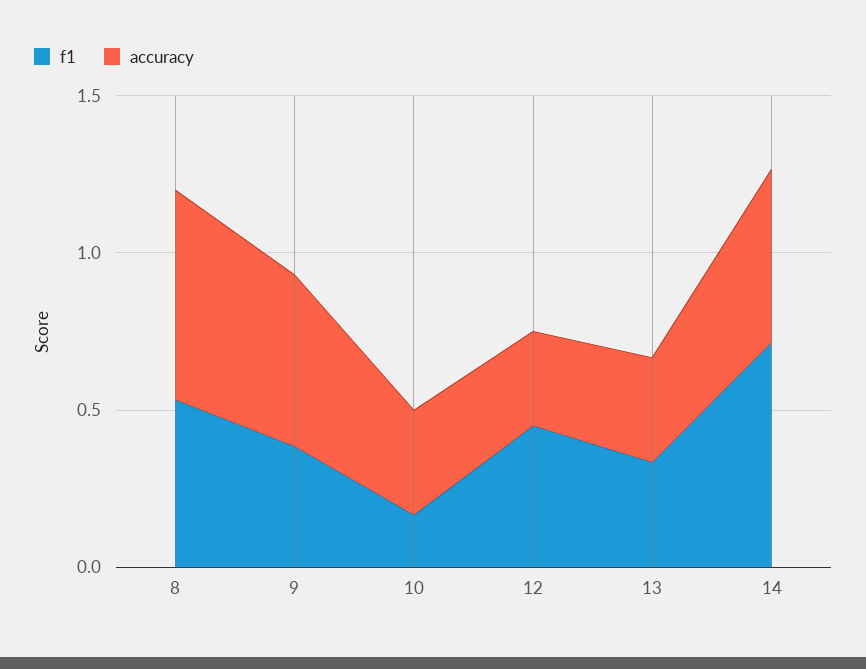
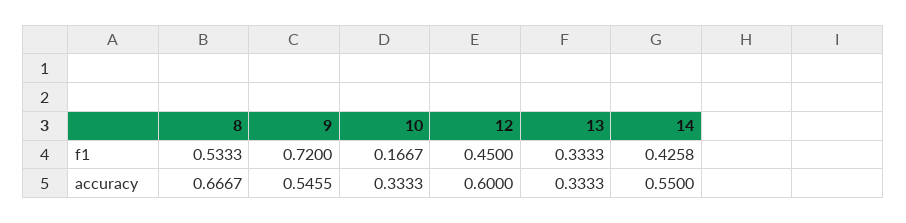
  {
    "f1": {
      "8": 0.5333,
-     "9": 0.4,
+     "9": 0.72,
      "10": 0.1667,
      "12": 0.45,
      "13": 0.3333,
-     "14": 0.7
+     "14": 0.4258
    },
    "accuracy": {
      "8": 0.6667,
      "9": 0.5455,
      "10": 0.3333,
-     "12": 0.3,
+     "12": 0.6,
      "13": 0.3333,
      "14": 0.55
    }
  }

